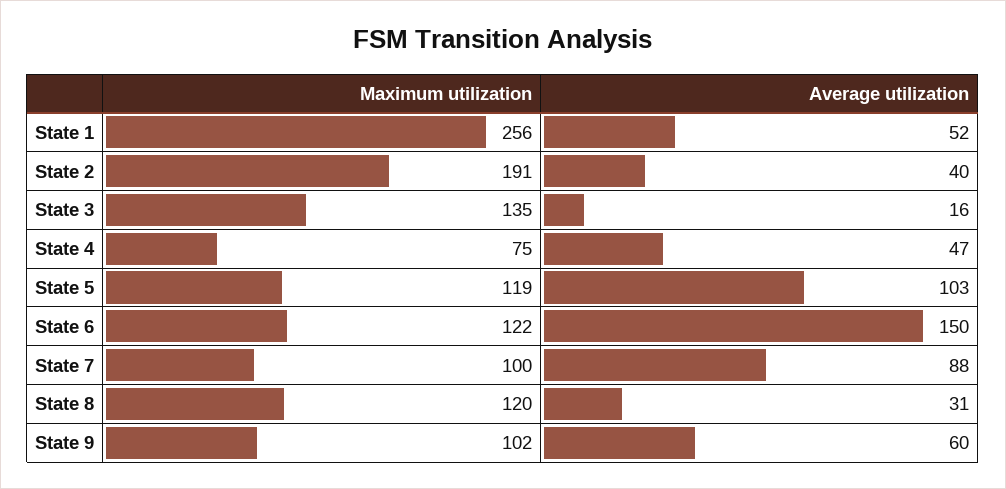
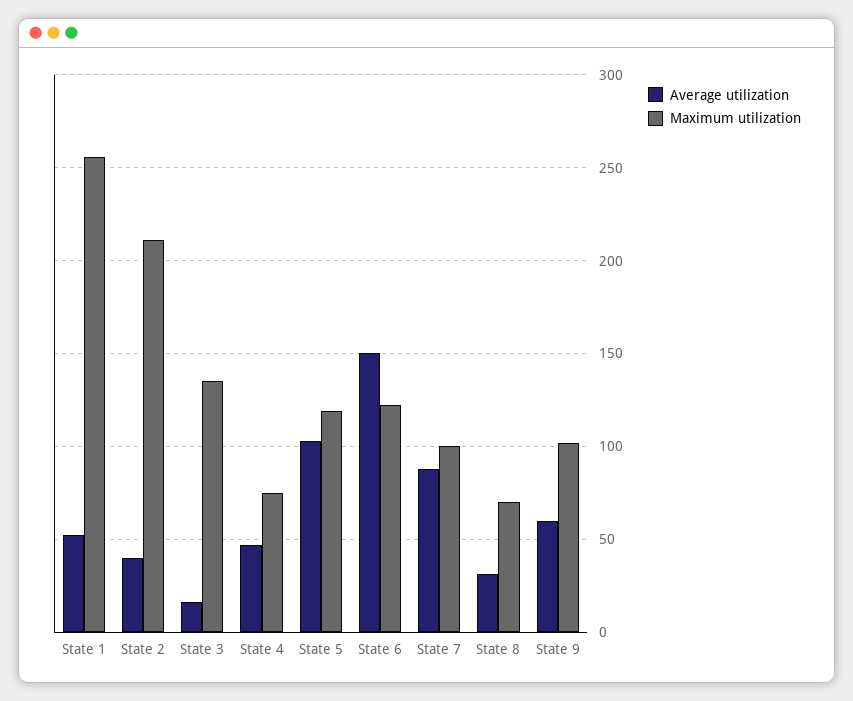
  {
    "Maximum utilization": {
      "State 1": 256,
-     "State 2": 191,
+     "State 2": 210,
      "State 3": 135,
      "State 4": 75,
      "State 5": 119,
      "State 6": 122,
      "State 7": 100,
-     "State 8": 120,
+     "State 8": 70,
      "State 9": 102
    },
    "Average utilization": {
      "State 1": 52,
      "State 2": 40,
      "State 3": 16,
      "State 4": 47,
      "State 5": 103,
      "State 6": 150,
      "State 7": 88,
      "State 8": 31,
      "State 9": 60
    }
  }

